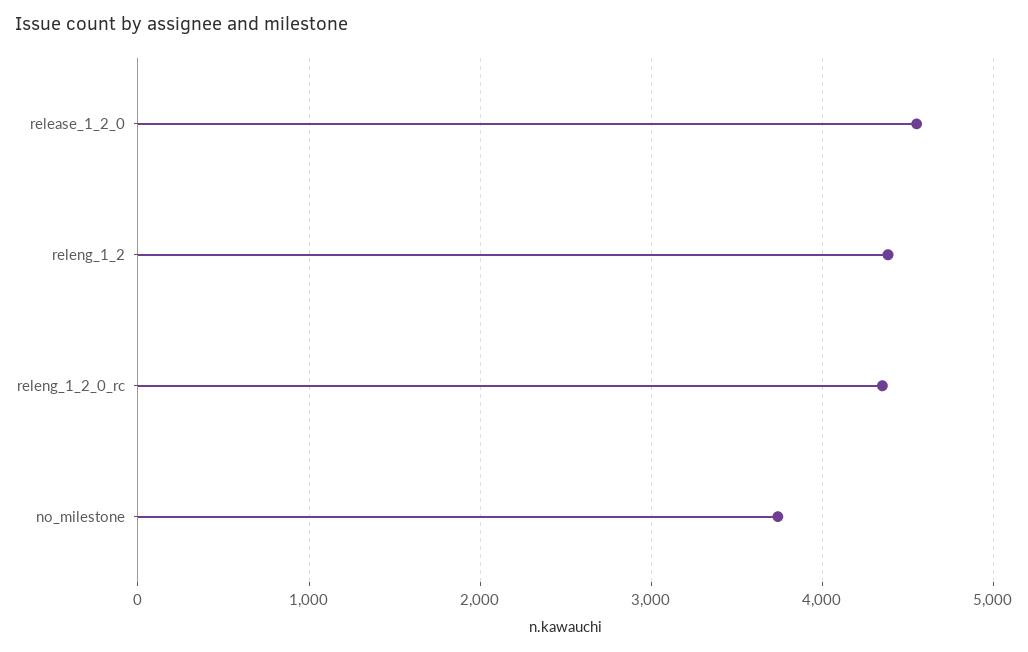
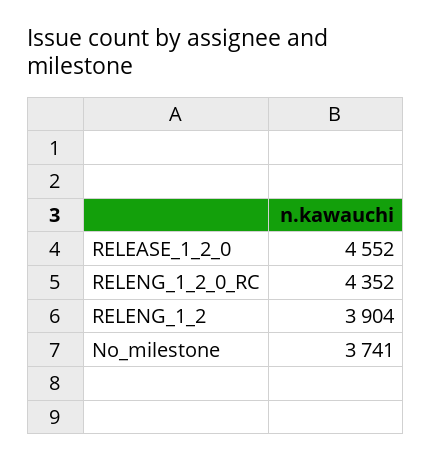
  {
    "release_1_2_0": 4552,
-   "releng_1_2": 4400,
+   "releng_1_2": 3904,
    "releng_1_2_0_rc": 4352,
    "no_milestone": 3741
  }

